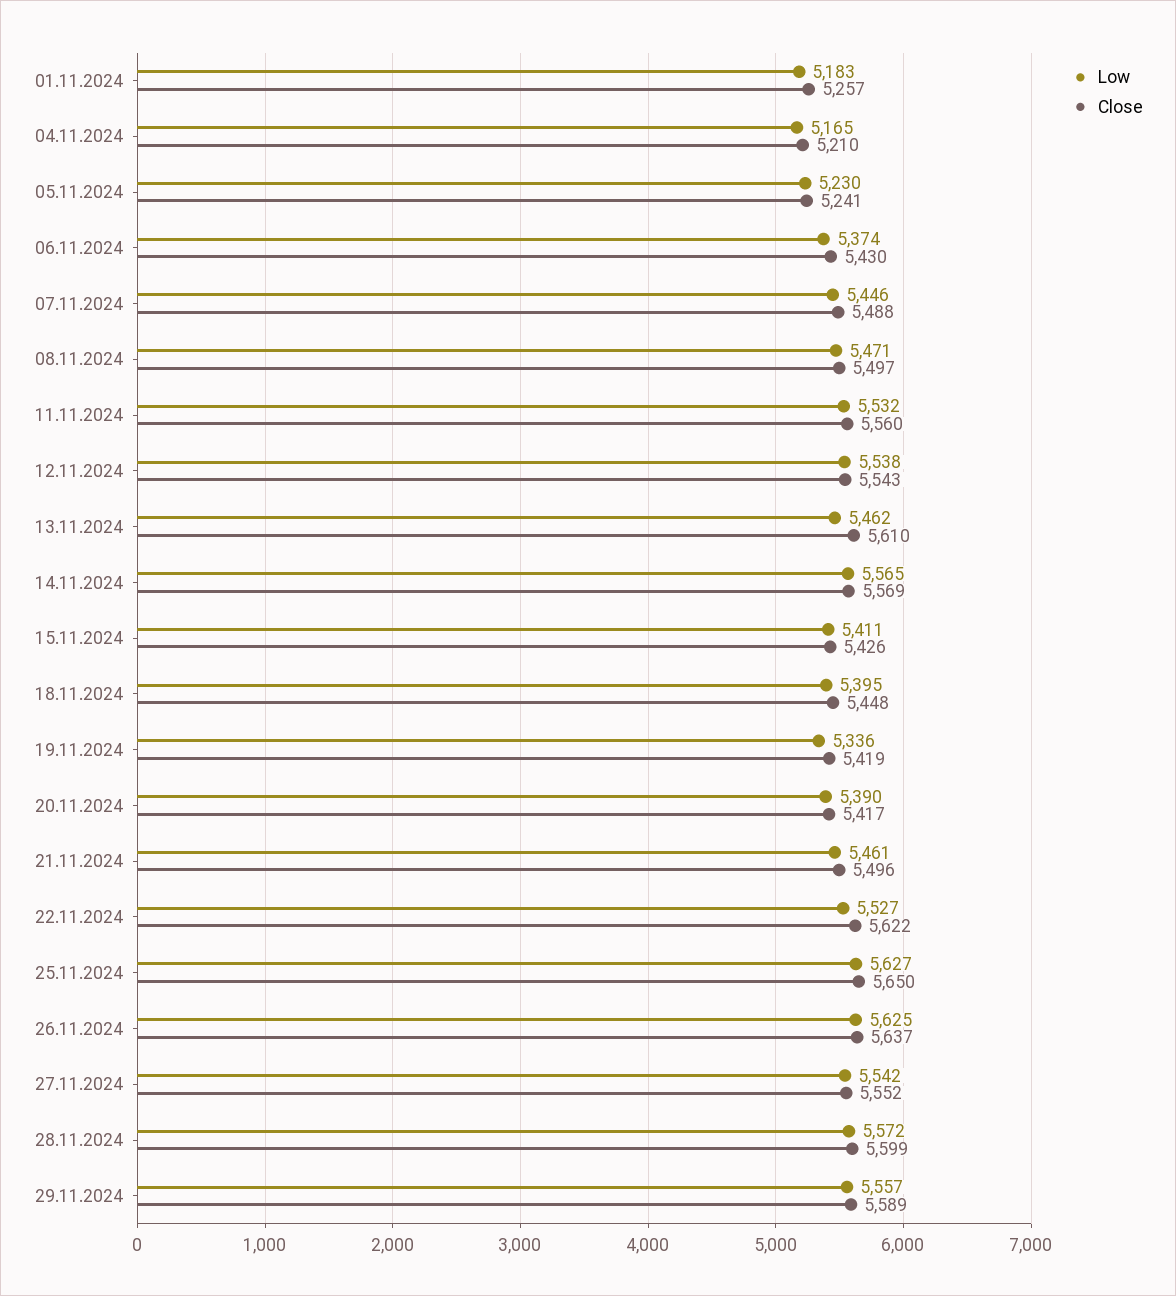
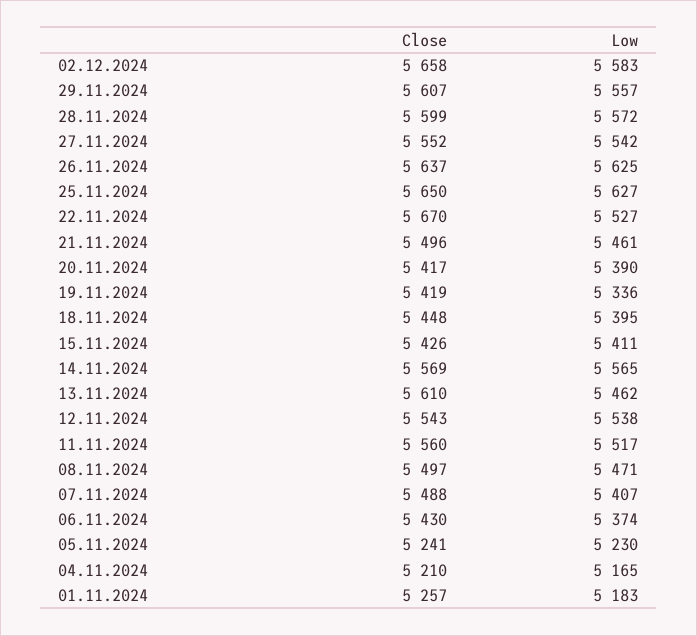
  {
    "Low": {
      "01.11.2024": 5183,
      "04.11.2024": 5165,
      "05.11.2024": 5230,
      "06.11.2024": 5374,
-     "07.11.2024": 5446,
+     "07.11.2024": 5407,
      "08.11.2024": 5471,
-     "11.11.2024": 5532,
+     "11.11.2024": 5517,
      "12.11.2024": 5538,
      "13.11.2024": 5462,
      "14.11.2024": 5565,
      "15.11.2024": 5411,
      "18.11.2024": 5395,
      "19.11.2024": 5336,
      "20.11.2024": 5390,
      "21.11.2024": 5461,
      "22.11.2024": 5527,
      "25.11.2024": 5627,
      "26.11.2024": 5625,
      "27.11.2024": 5542,
      "28.11.2024": 5572,
-     "29.11.2024": 5557
+     "29.11.2024": 5557,
+     "02.12.2024": 5583
    },
    "Close": {
      "01.11.2024": 5257,
      "04.11.2024": 5210,
      "05.11.2024": 5241,
      "06.11.2024": 5430,
      "07.11.2024": 5488,
      "08.11.2024": 5497,
      "11.11.2024": 5560,
      "12.11.2024": 5543,
      "13.11.2024": 5610,
      "14.11.2024": 5569,
      "15.11.2024": 5426,
      "18.11.2024": 5448,
      "19.11.2024": 5419,
      "20.11.2024": 5417,
      "21.11.2024": 5496,
-     "22.11.2024": 5622,
+     "22.11.2024": 5670,
      "25.11.2024": 5650,
      "26.11.2024": 5637,
      "27.11.2024": 5552,
      "28.11.2024": 5599,
-     "29.11.2024": 5589
+     "29.11.2024": 5607,
+     "02.12.2024": 5658
    }
  }

